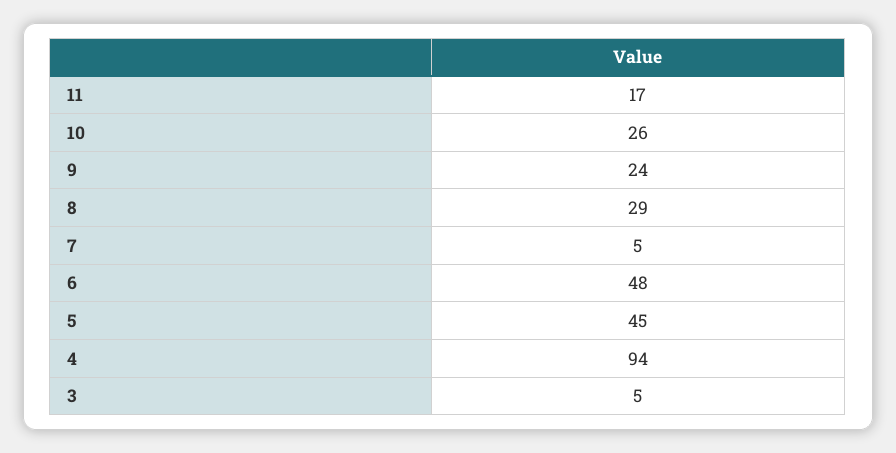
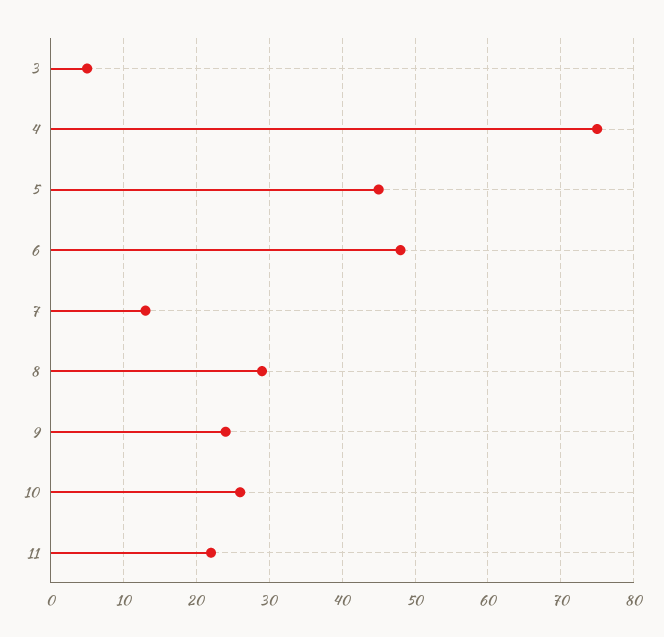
  {
-   "11": 17,
+   "11": 22,
    "10": 26,
    "9": 24,
    "8": 29,
-   "7": 5,
+   "7": 13,
    "6": 48,
    "5": 45,
-   "4": 94,
+   "4": 75,
    "3": 5
  }

